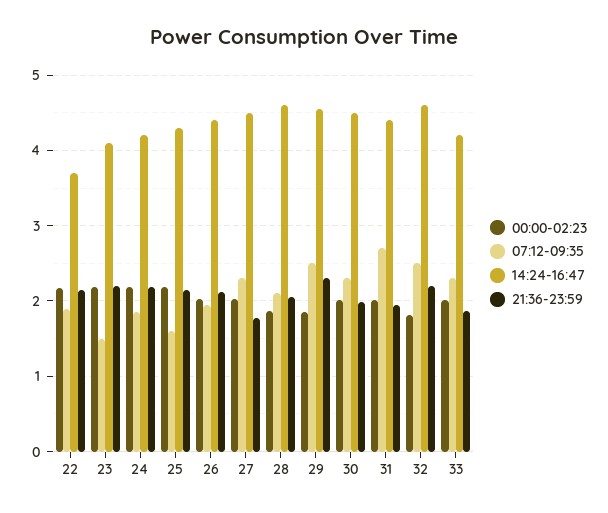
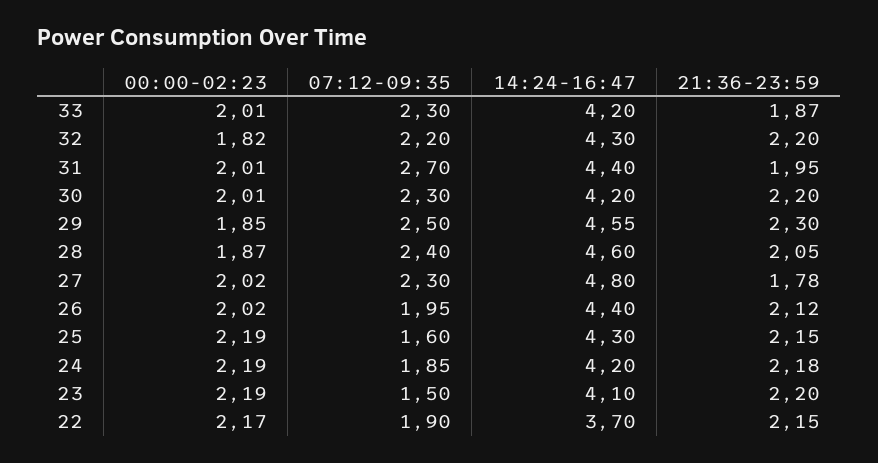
  {
    "00:00-02:23": {
      "22": 2.17,
      "23": 2.19,
      "24": 2.19,
      "25": 2.19,
      "26": 2.02,
      "27": 2.02,
      "28": 1.87,
      "29": 1.85,
      "30": 2.01,
      "31": 2.01,
      "32": 1.82,
      "33": 2.01
    },
    "07:12-09:35": {
      "22": 1.9,
      "23": 1.5,
      "24": 1.85,
      "25": 1.6,
      "26": 1.95,
      "27": 2.3,
-     "28": 2.1,
+     "28": 2.4,
      "29": 2.5,
      "30": 2.3,
      "31": 2.7,
-     "32": 2.5,
+     "32": 2.2,
      "33": 2.3
    },
    "14:24-16:47": {
      "22": 3.7,
      "23": 4.1,
      "24": 4.2,
      "25": 4.3,
      "26": 4.4,
-     "27": 4.5,
+     "27": 4.8,
      "28": 4.6,
      "29": 4.55,
-     "30": 4.5,
+     "30": 4.2,
      "31": 4.4,
-     "32": 4.6,
+     "32": 4.3,
      "33": 4.2
    },
    "21:36-23:59": {
      "22": 2.15,
      "23": 2.2,
      "24": 2.18,
      "25": 2.15,
      "26": 2.12,
      "27": 1.78,
      "28": 2.05,
      "29": 2.3,
-     "30": 2,
+     "30": 2.2,
      "31": 1.95,
      "32": 2.2,
      "33": 1.87
    }
  }

